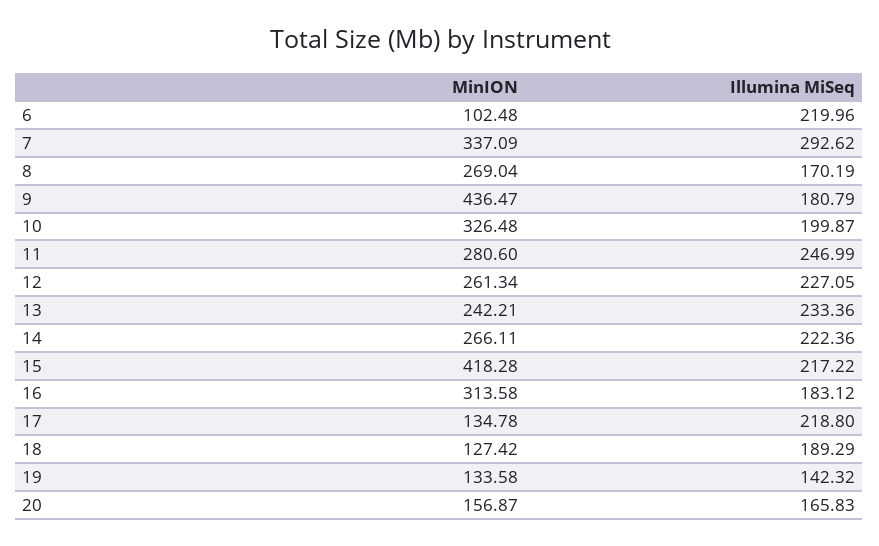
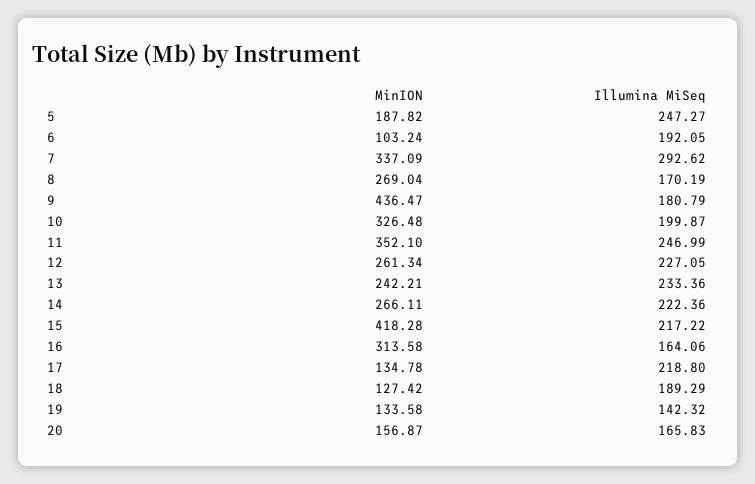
  {
    "MinION": {
-     "6": 102.48,
+     "6": 103.24,
      "7": 337.09,
      "8": 269.04,
      "9": 436.47,
      "10": 326.48,
-     "11": 280.6,
+     "11": 352.1,
      "12": 261.34,
      "13": 242.21,
      "14": 266.11,
      "15": 418.28,
      "16": 313.58,
      "17": 134.78,
      "18": 127.42,
      "19": 133.58,
-     "20": 156.87
+     "20": 156.87,
+     "5": 187.82
    },
    "Illumina MiSeq": {
-     "6": 219.96,
+     "6": 192.05,
      "7": 292.62,
      "8": 170.19,
      "9": 180.79,
      "10": 199.87,
      "11": 246.99,
      "12": 227.05,
      "13": 233.36,
      "14": 222.36,
      "15": 217.22,
-     "16": 183.12,
+     "16": 164.06,
      "17": 218.8,
      "18": 189.29,
      "19": 142.32,
-     "20": 165.83
+     "20": 165.83,
+     "5": 247.27
    }
  }

